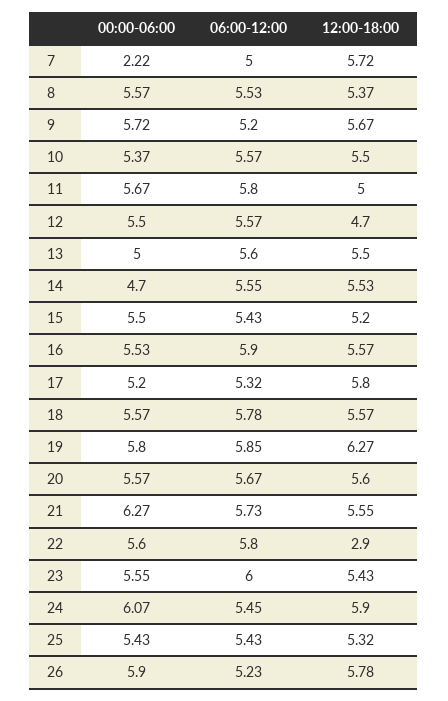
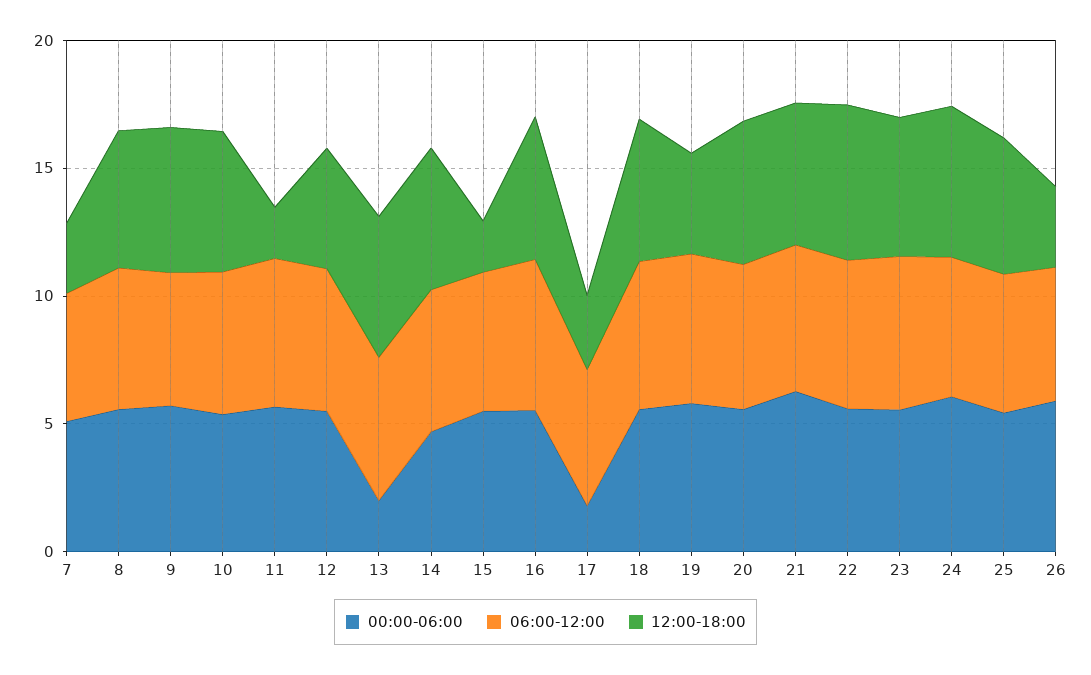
  {
    "00:00-06:00": {
-     "7": 2.22,
+     "7": 5,
      "8": 5.57,
      "9": 5.72,
      "10": 5.37,
      "11": 5.67,
      "12": 5.5,
-     "13": 5,
+     "13": 2,
      "14": 4.7,
      "15": 5.5,
      "16": 5.53,
-     "17": 5.2,
+     "17": 2,
      "18": 5.57,
      "19": 5.8,
      "20": 5.57,
      "21": 6.27,
      "22": 5.6,
      "23": 5.55,
      "24": 6.07,
      "25": 5.43,
      "26": 5.9
    },
    "06:00-12:00": {
      "7": 5,
      "8": 5.53,
      "9": 5.2,
      "10": 5.57,
      "11": 5.8,
      "12": 5.57,
      "13": 5.6,
      "14": 5.55,
      "15": 5.43,
      "16": 5.9,
      "17": 5.32,
      "18": 5.78,
      "19": 5.85,
      "20": 5.67,
      "21": 5.73,
      "22": 5.8,
      "23": 6,
      "24": 5.45,
      "25": 5.43,
      "26": 5.23
    },
    "12:00-18:00": {
-     "7": 5.72,
+     "7": 3,
      "8": 5.37,
      "9": 5.67,
      "10": 5.5,
-     "11": 5,
+     "11": 2,
      "12": 4.7,
      "13": 5.5,
      "14": 5.53,
-     "15": 5.2,
+     "15": 2,
      "16": 5.57,
-     "17": 5.8,
+     "17": 3,
      "18": 5.57,
-     "19": 6.27,
+     "19": 4,
      "20": 5.6,
      "21": 5.55,
-     "22": 2.9,
+     "22": 6,
      "23": 5.43,
      "24": 5.9,
      "25": 5.32,
-     "26": 5.78
+     "26": 3
    }
  }

